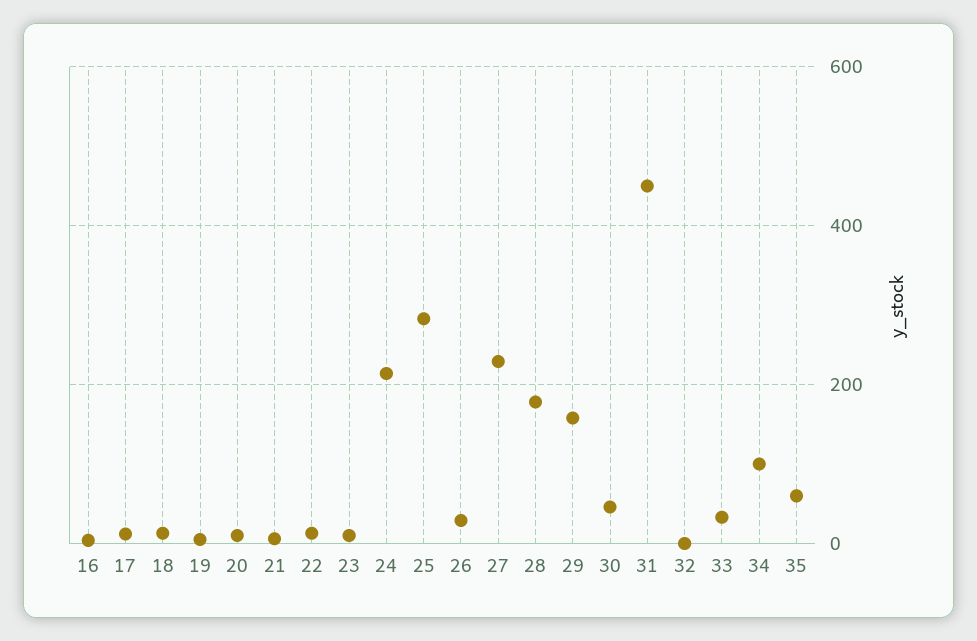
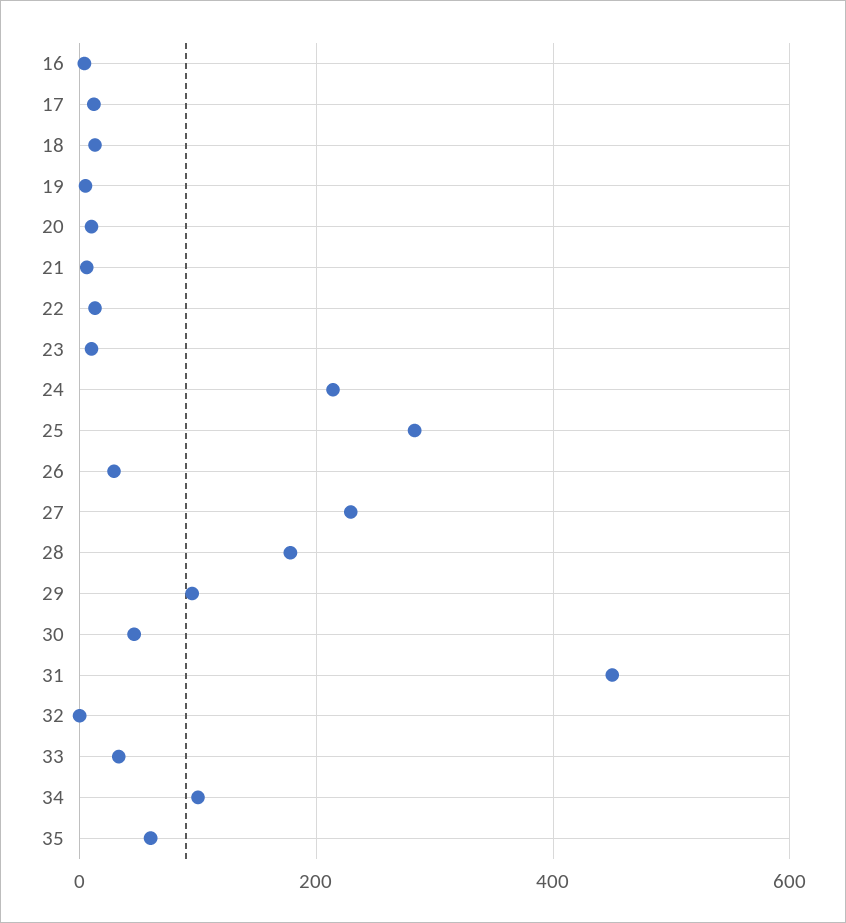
  {
    "16": 0,
    "17": 20,
    "18": 20,
    "19": 0,
    "20": 20,
    "21": 0,
    "22": 20,
    "23": 20,
    "24": 220,
    "25": 280,
    "26": 20,
    "27": 220,
    "28": 180,
-   "29": 160,
+   "29": 100,
    "30": 40,
    "31": 460,
    "32": 0,
    "33": 40,
    "34": 100,
    "35": 60
  }

